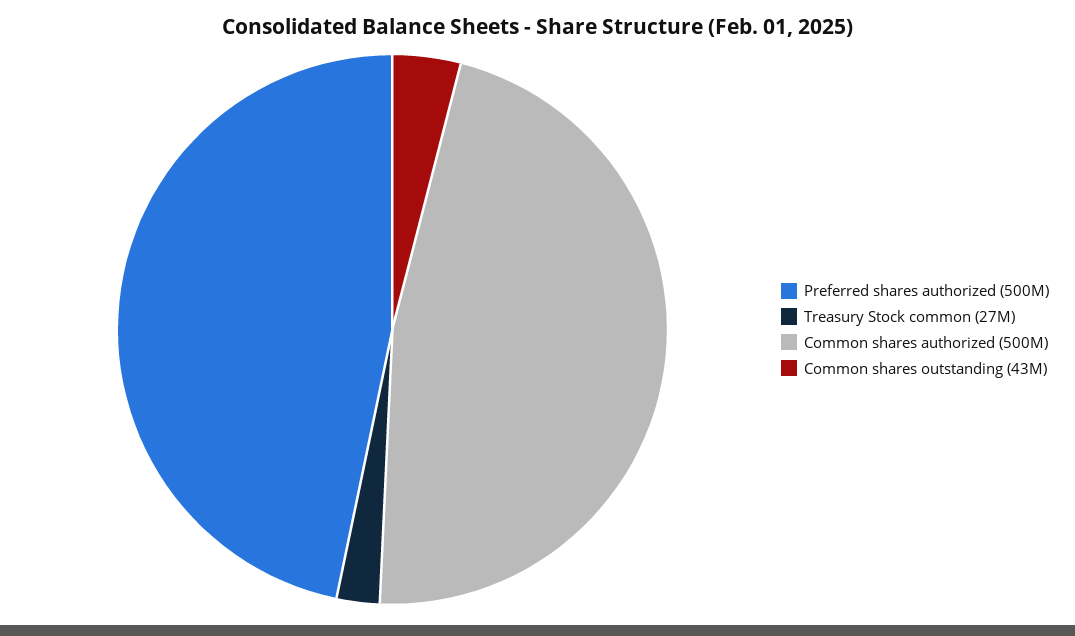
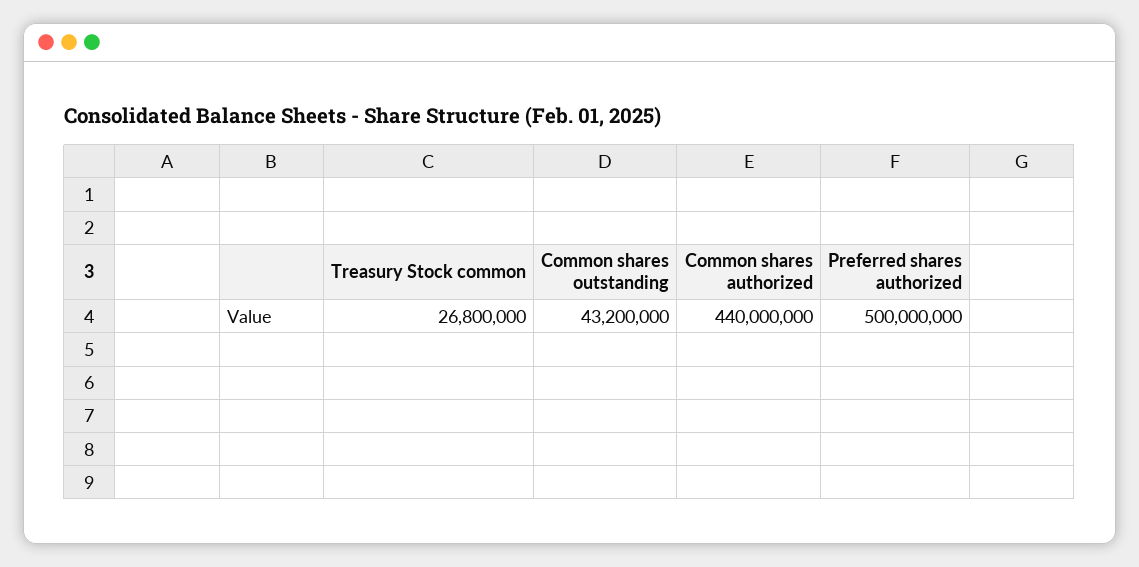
  {
    "Preferred shares authorized": 500000000,
    "Treasury Stock common": 26800000,
-   "Common shares authorized": 500000000,
+   "Common shares authorized": 440000000,
    "Common shares outstanding": 43200000
  }

